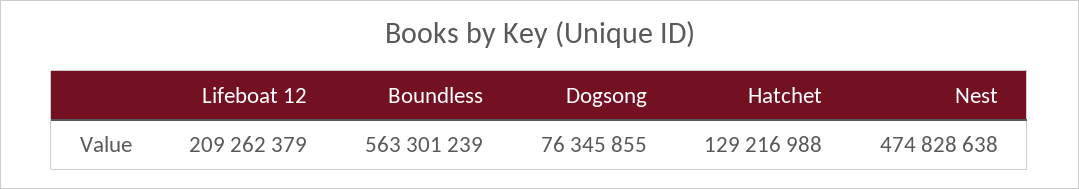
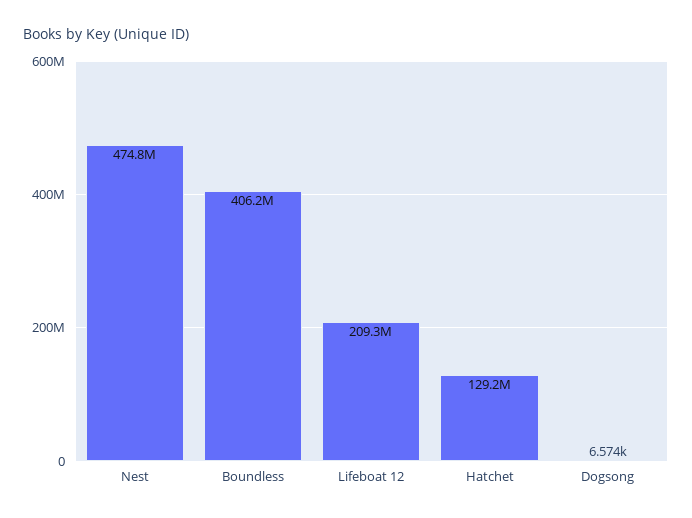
  {
    "Lifeboat 12": 209262379,
-   "Boundless": 563301239,
+   "Boundless": 406200000,
-   "Dogsong": 76345855,
+   "Dogsong": 6574,
    "Hatchet": 129216988,
    "Nest": 474828638
  }

